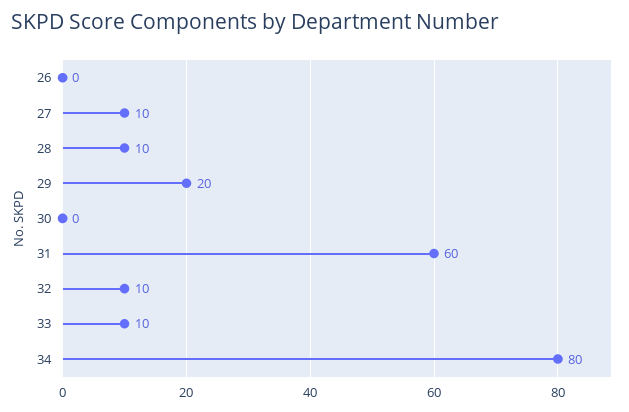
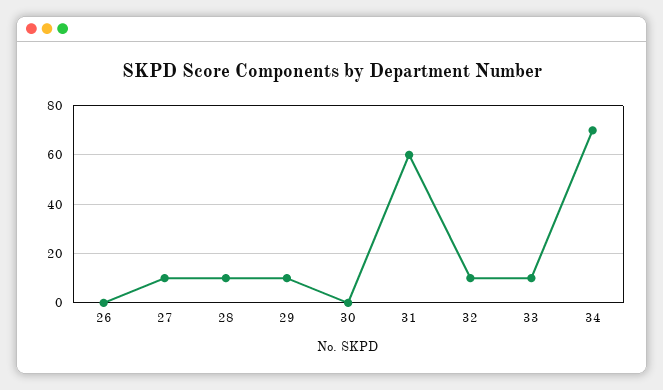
  {
    "26": 0,
    "27": 10,
    "28": 10,
-   "29": 20,
+   "29": 10,
    "30": 0,
    "31": 60,
    "32": 10,
    "33": 10,
-   "34": 80
+   "34": 70
  }

